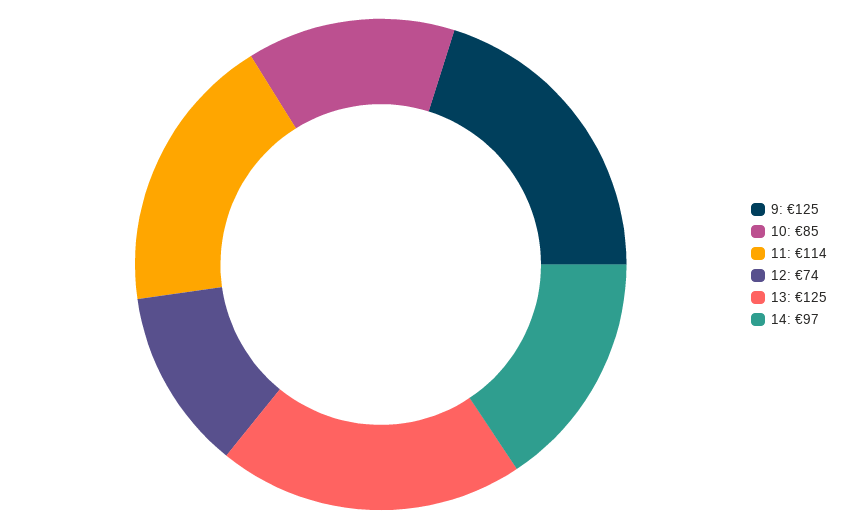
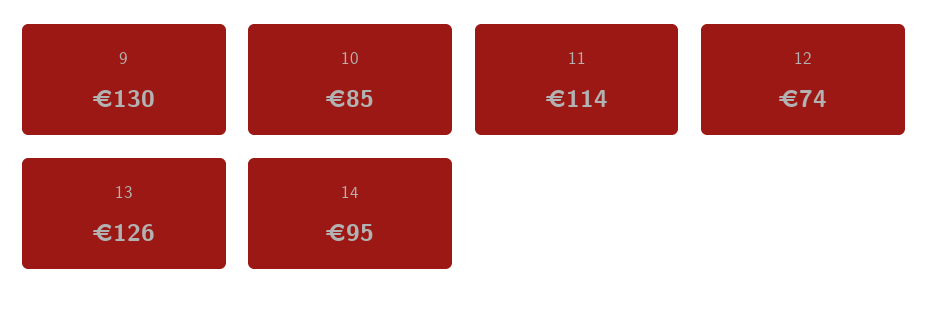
  {
-   "9": 125,
+   "9": 130,
    "10": 85,
    "11": 114,
    "12": 74,
-   "13": 125,
+   "13": 126,
-   "14": 97
+   "14": 95
  }

